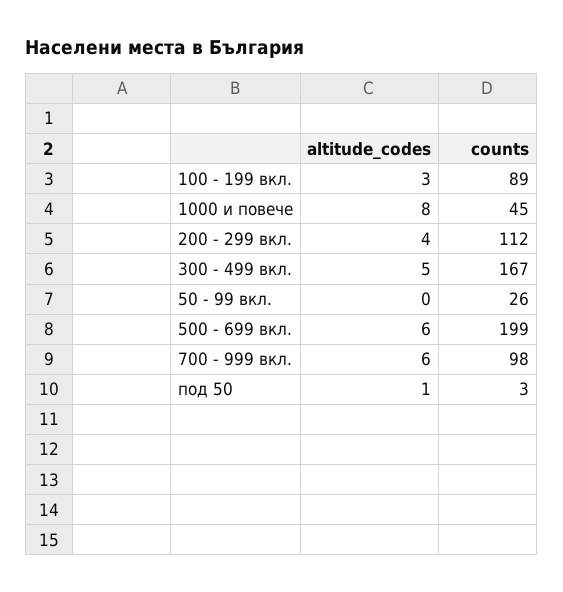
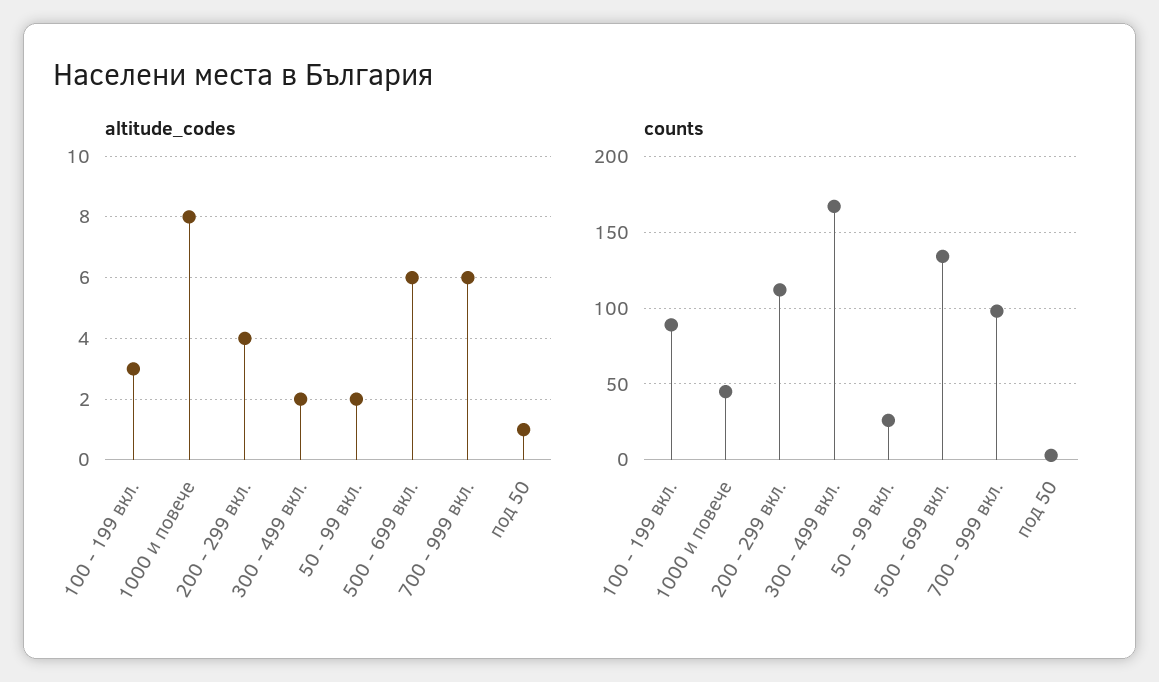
  {
    "altitude_codes": {
      "100 - 199 вкл.": 3,
      "1000 и повече": 8,
      "200 - 299 вкл.": 4,
-     "300 - 499 вкл.": 5,
+     "300 - 499 вкл.": 2,
-     "50 - 99 вкл.": 0,
+     "50 - 99 вкл.": 2,
      "500 - 699 вкл.": 6,
      "700 - 999 вкл.": 6,
      "под 50": 1
    },
    "counts": {
      "100 - 199 вкл.": 89,
      "1000 и повече": 45,
      "200 - 299 вкл.": 112,
      "300 - 499 вкл.": 167,
      "50 - 99 вкл.": 26,
-     "500 - 699 вкл.": 199,
+     "500 - 699 вкл.": 135,
      "700 - 999 вкл.": 98,
      "под 50": 3
    }
  }

